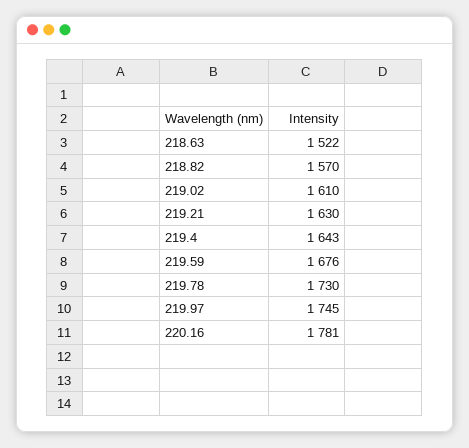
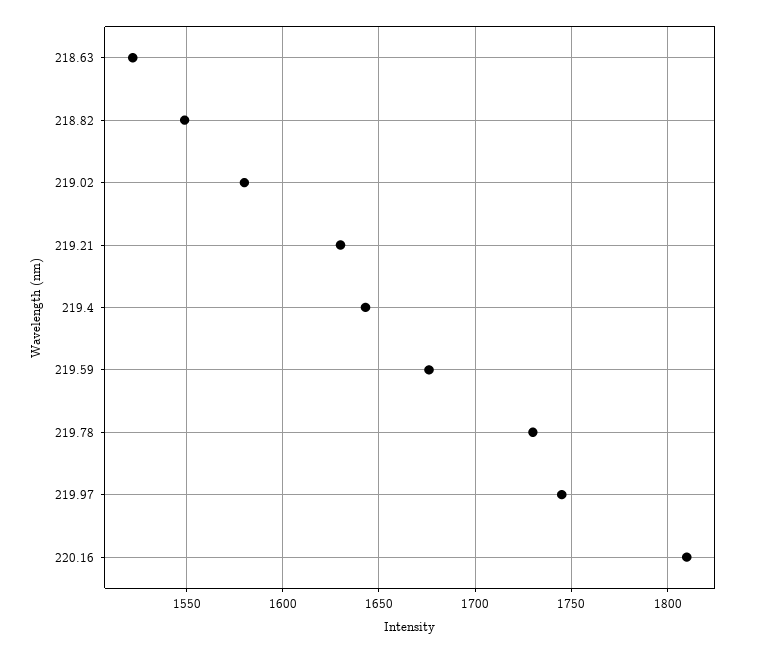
  {
    "218.63": 1522,
-   "218.82": 1570,
+   "218.82": 1550,
-   "219.02": 1610,
+   "219.02": 1580,
    "219.21": 1630,
    "219.4": 1643,
    "219.59": 1676,
    "219.78": 1730,
    "219.97": 1745,
-   "220.16": 1781
+   "220.16": 1810
  }

